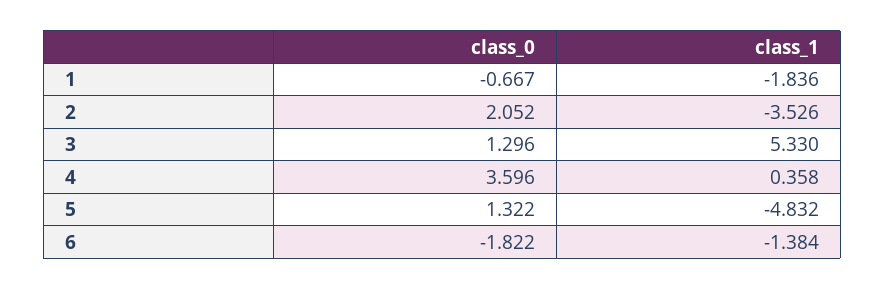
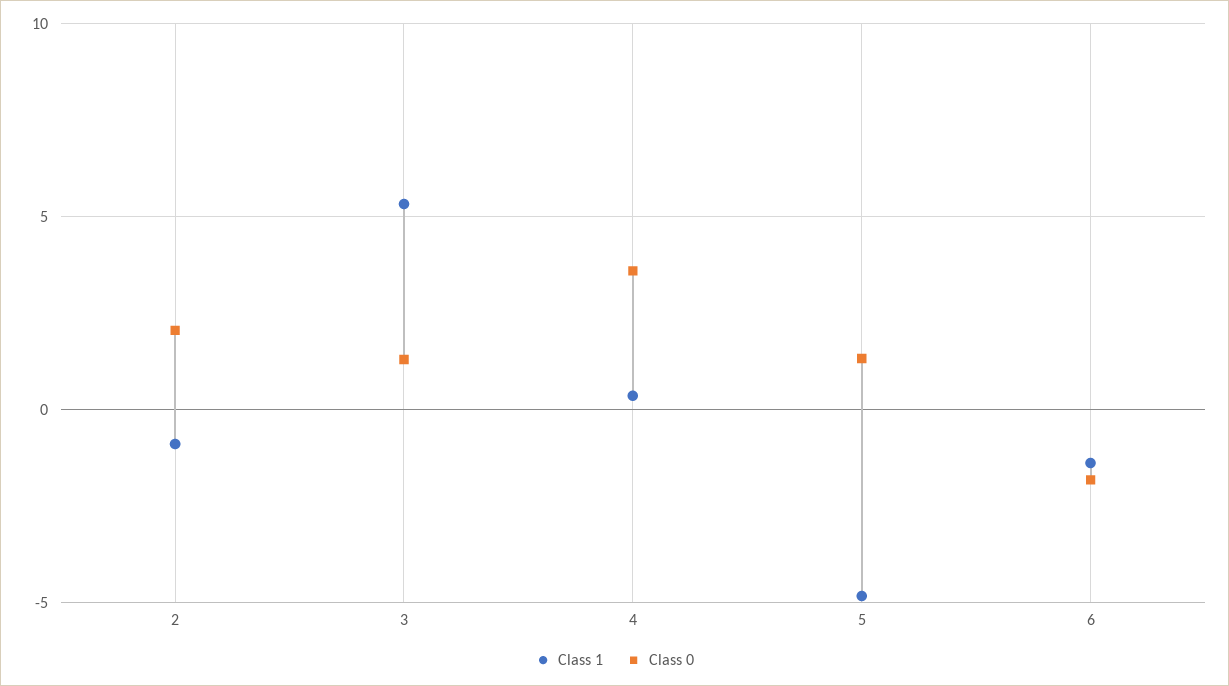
  {
    "class_0": {
-     "1": -0.667,
      "2": 2.052,
      "3": 1.296,
      "4": 3.596,
      "5": 1.322,
      "6": -1.822
    },
    "class_1": {
-     "1": -1.836,
-     "2": -3.526,
+     "2": -1,
      "3": 5.33,
      "4": 0.358,
      "5": -4.832,
      "6": -1.384
    }
  }

